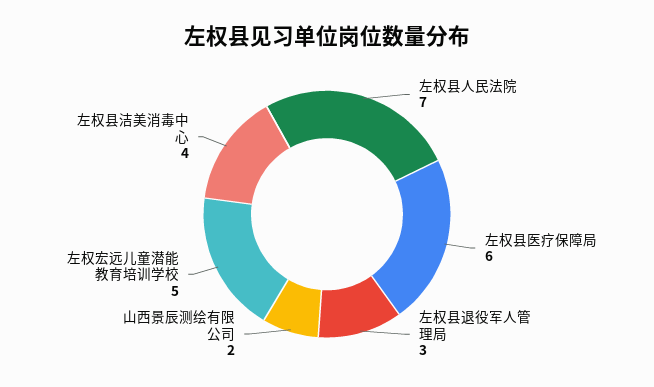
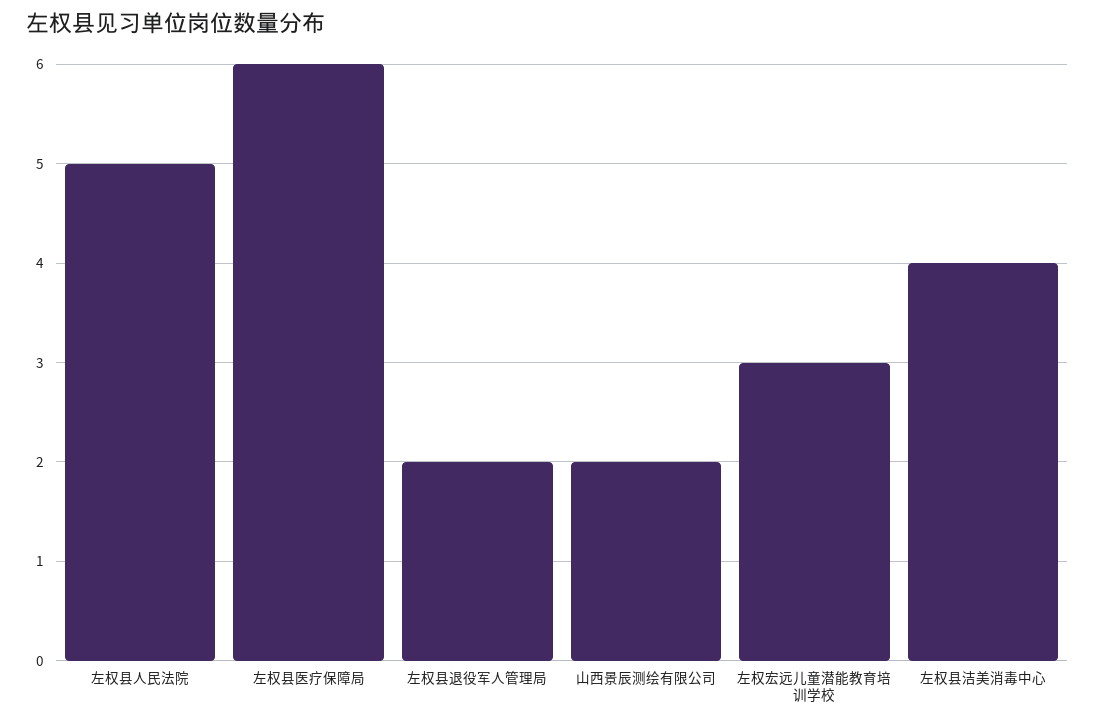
  {
-   "左权县人民法院": 7,
+   "左权县人民法院": 5,
    "左权县医疗保障局": 6,
-   "左权县退役军人管理局": 3,
+   "左权县退役军人管理局": 2,
    "山西景辰测绘有限公司": 2,
-   "左权宏远儿童潜能教育培训学校": 5,
+   "左权宏远儿童潜能教育培训学校": 3,
    "左权县洁美消毒中心": 4
  }

